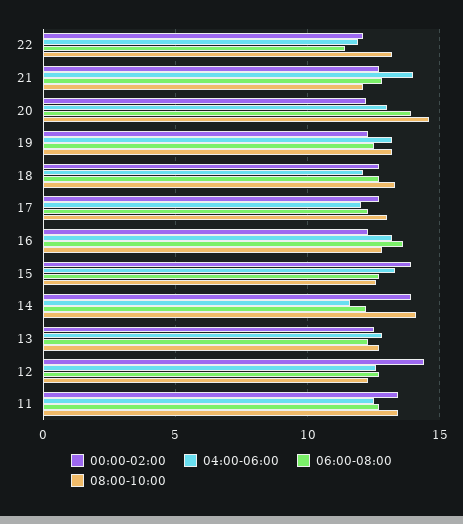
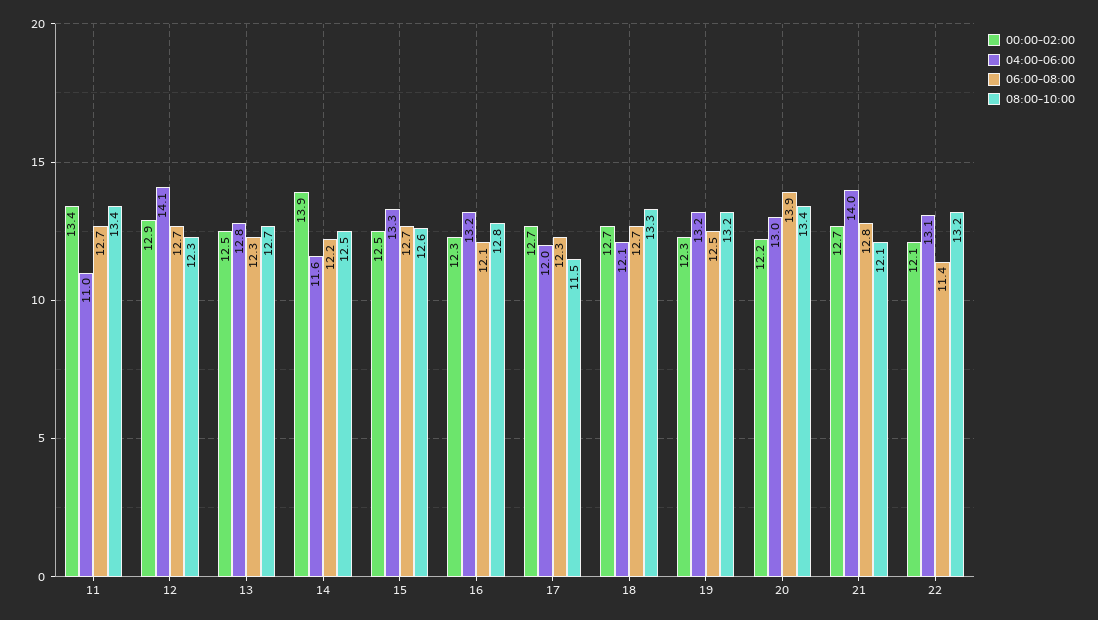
  {
    "00:00-02:00": {
      "22": 12.1,
      "21": 12.7,
      "20": 12.2,
      "19": 12.3,
      "18": 12.7,
      "17": 12.7,
      "16": 12.3,
-     "15": 14,
+     "15": 12.5,
      "14": 13.9,
      "13": 12.5,
-     "12": 14.5,
+     "12": 12.9,
      "11": 13.4
    },
    "04:00-06:00": {
-     "22": 12,
+     "22": 13.1,
      "21": 14,
      "20": 13,
      "19": 13.2,
      "18": 12.1,
      "17": 12,
      "16": 13.2,
      "15": 13.3,
      "14": 11.6,
      "13": 12.8,
-     "12": 12.5,
+     "12": 14.1,
-     "11": 12.5
+     "11": 11
    },
    "06:00-08:00": {
      "22": 11.4,
      "21": 12.8,
      "20": 13.9,
      "19": 12.5,
      "18": 12.7,
      "17": 12.3,
-     "16": 13.5,
+     "16": 12.1,
      "15": 12.7,
      "14": 12.2,
      "13": 12.3,
      "12": 12.7,
      "11": 12.7
    },
    "08:00-10:00": {
      "22": 13.2,
      "21": 12.1,
-     "20": 14.5,
+     "20": 13.4,
      "19": 13.2,
      "18": 13.3,
-     "17": 13,
+     "17": 11.5,
      "16": 12.8,
      "15": 12.6,
-     "14": 14,
+     "14": 12.5,
      "13": 12.7,
      "12": 12.3,
      "11": 13.4
    }
  }

